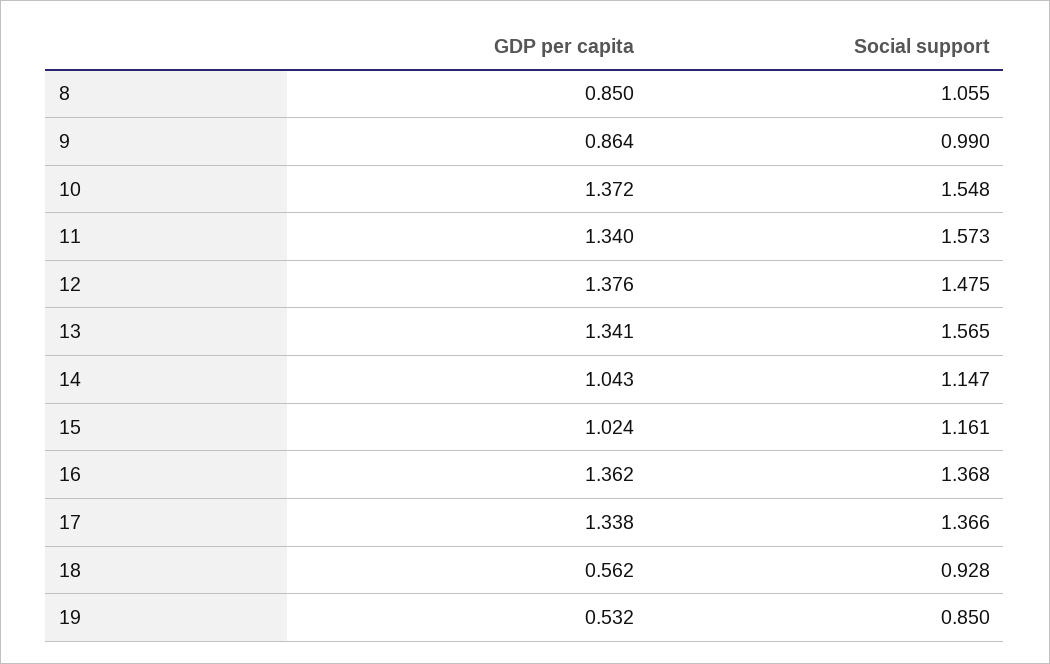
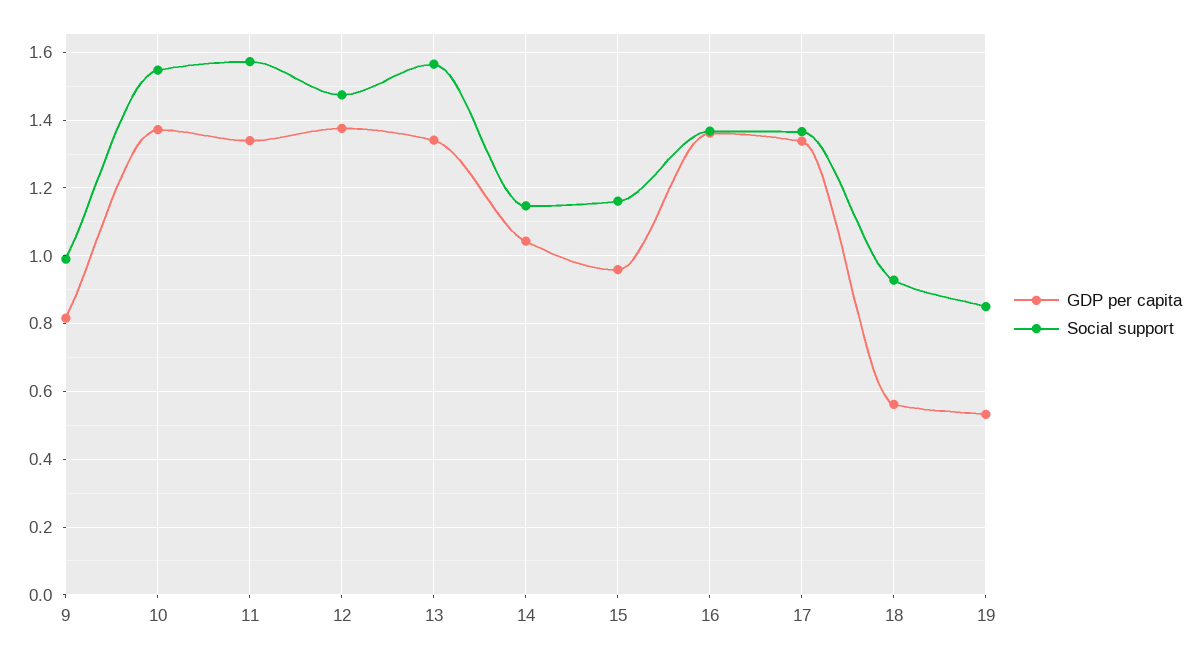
  {
    "GDP per capita": {
-     "8": 0.85,
-     "9": 0.864,
+     "9": 0.82,
      "10": 1.372,
      "11": 1.34,
      "12": 1.376,
      "13": 1.341,
      "14": 1.043,
-     "15": 1.024,
+     "15": 0.96,
      "16": 1.362,
      "17": 1.338,
      "18": 0.562,
      "19": 0.532
    },
    "Social support": {
-     "8": 1.055,
      "9": 0.99,
      "10": 1.548,
      "11": 1.573,
      "12": 1.475,
      "13": 1.565,
      "14": 1.147,
      "15": 1.161,
      "16": 1.368,
      "17": 1.366,
      "18": 0.928,
      "19": 0.85
    }
  }

